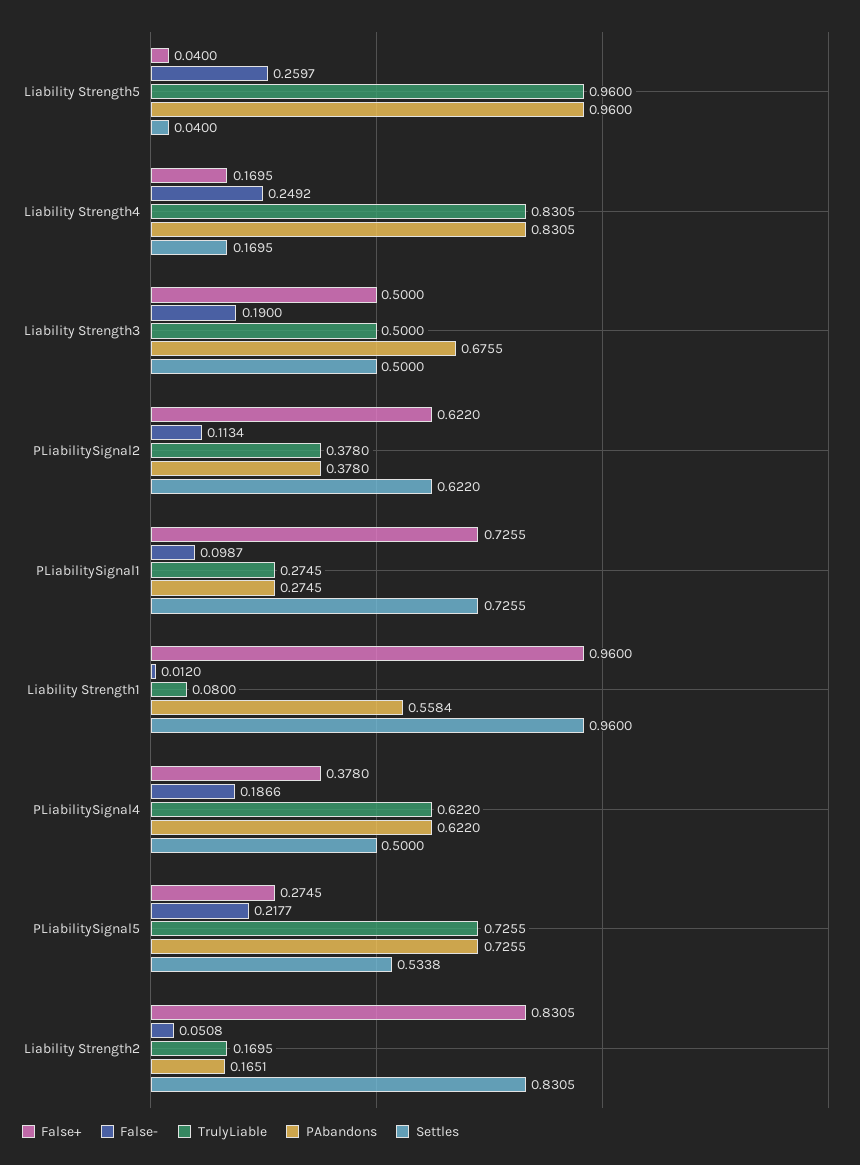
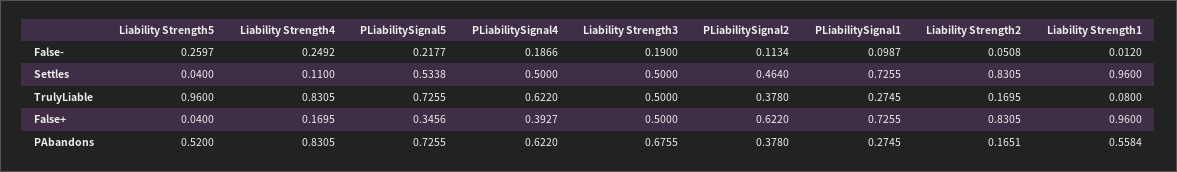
  {
    "False+": {
      "Liability Strength5": 0.04,
      "Liability Strength4": 0.1695,
      "Liability Strength3": 0.5,
      "PLiabilitySignal2": 0.622,
      "PLiabilitySignal1": 0.7255,
      "Liability Strength1": 0.96,
-     "PLiabilitySignal4": 0.378,
+     "PLiabilitySignal4": 0.3927,
-     "PLiabilitySignal5": 0.2745,
+     "PLiabilitySignal5": 0.3456,
      "Liability Strength2": 0.8305
    },
    "False-": {
      "Liability Strength5": 0.2597,
      "Liability Strength4": 0.2492,
      "Liability Strength3": 0.19,
      "PLiabilitySignal2": 0.1134,
      "PLiabilitySignal1": 0.0987,
      "Liability Strength1": 0.012,
      "PLiabilitySignal4": 0.1866,
      "PLiabilitySignal5": 0.2177,
      "Liability Strength2": 0.0508
    },
    "TrulyLiable": {
      "Liability Strength5": 0.96,
      "Liability Strength4": 0.8305,
      "Liability Strength3": 0.5,
      "PLiabilitySignal2": 0.378,
      "PLiabilitySignal1": 0.2745,
      "Liability Strength1": 0.08,
      "PLiabilitySignal4": 0.622,
      "PLiabilitySignal5": 0.7255,
      "Liability Strength2": 0.1695
    },
    "PAbandons": {
-     "Liability Strength5": 0.96,
+     "Liability Strength5": 0.52,
      "Liability Strength4": 0.8305,
      "Liability Strength3": 0.6755,
      "PLiabilitySignal2": 0.378,
      "PLiabilitySignal1": 0.2745,
      "Liability Strength1": 0.5584,
      "PLiabilitySignal4": 0.622,
      "PLiabilitySignal5": 0.7255,
      "Liability Strength2": 0.1651
    },
    "Settles": {
      "Liability Strength5": 0.04,
-     "Liability Strength4": 0.1695,
+     "Liability Strength4": 0.11,
      "Liability Strength3": 0.5,
-     "PLiabilitySignal2": 0.622,
+     "PLiabilitySignal2": 0.464,
      "PLiabilitySignal1": 0.7255,
      "Liability Strength1": 0.96,
      "PLiabilitySignal4": 0.5,
      "PLiabilitySignal5": 0.5338,
      "Liability Strength2": 0.8305
    }
  }

